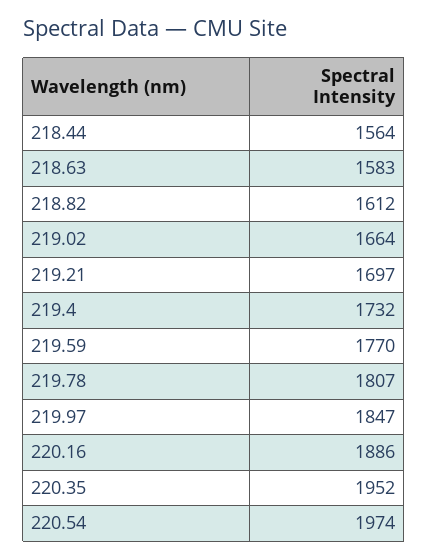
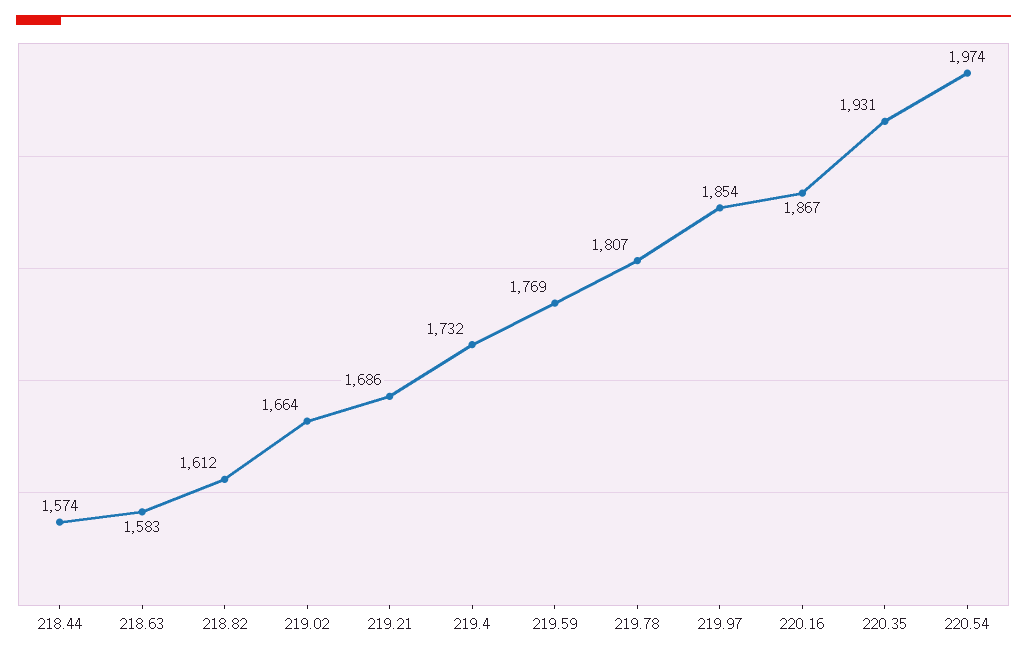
  {
-   "218.44": 1564,
+   "218.44": 1574,
    "218.63": 1583,
    "218.82": 1612,
    "219.02": 1664,
-   "219.21": 1697,
+   "219.21": 1686,
    "219.4": 1732,
-   "219.59": 1770,
+   "219.59": 1769,
    "219.78": 1807,
-   "219.97": 1847,
+   "219.97": 1854,
-   "220.16": 1886,
+   "220.16": 1867,
-   "220.35": 1952,
+   "220.35": 1931,
    "220.54": 1974
  }

